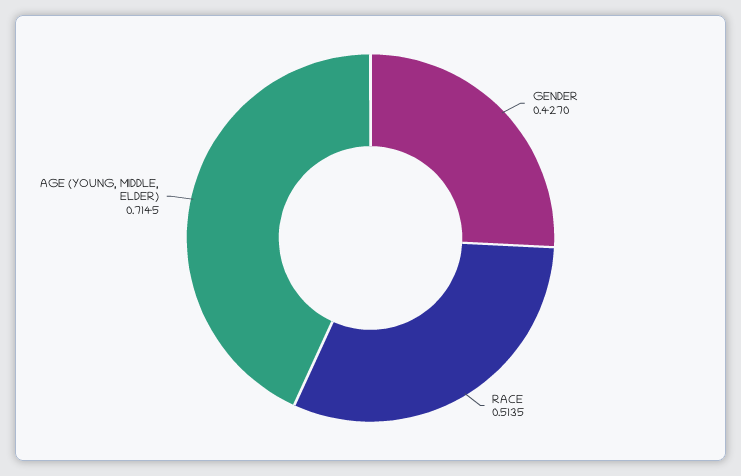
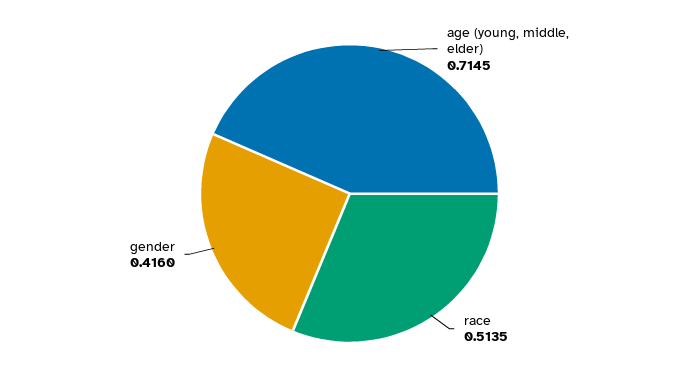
  {
-   "GENDER": 0.427,
+   "GENDER": 0.416,
    "RACE": 0.5135,
    "AGE (YOUNG, MIDDLE, ELDER)": 0.7145
  }

